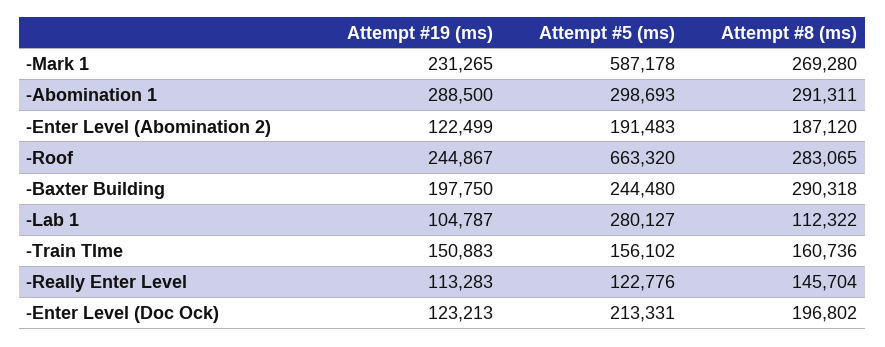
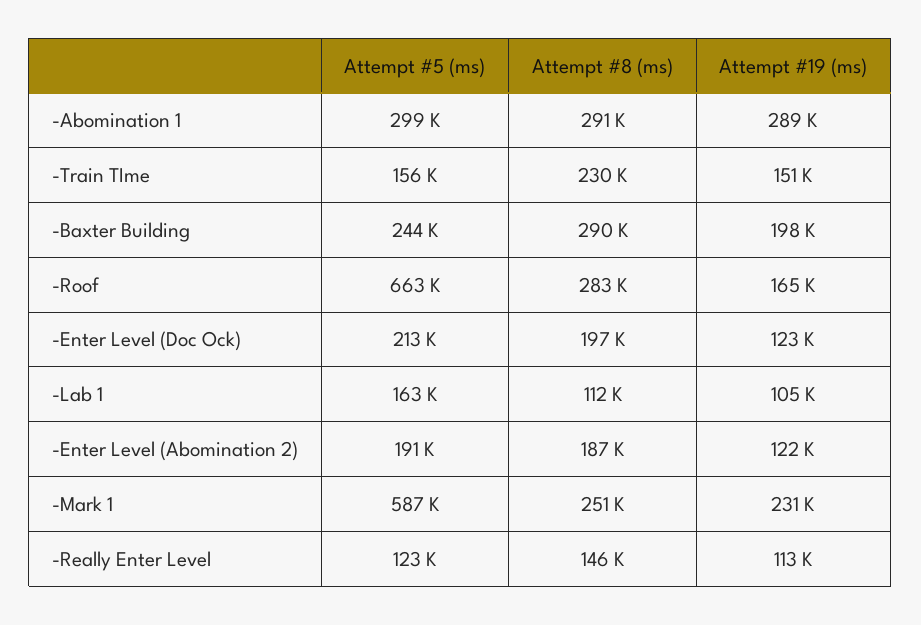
  {
    "Attempt #19 (ms)": {
      "-Mark 1": 231265,
      "-Abomination 1": 288500,
      "-Enter Level (Abomination 2)": 122499,
-     "-Roof": 244867,
+     "-Roof": 165000,
      "-Baxter Building": 197750,
      "-Lab 1": 104787,
      "-Train TIme": 150883,
      "-Really Enter Level": 113283,
      "-Enter Level (Doc Ock)": 123213
    },
    "Attempt #5 (ms)": {
      "-Mark 1": 587178,
      "-Abomination 1": 298693,
      "-Enter Level (Abomination 2)": 191483,
      "-Roof": 663320,
      "-Baxter Building": 244480,
-     "-Lab 1": 280127,
+     "-Lab 1": 163000,
      "-Train TIme": 156102,
      "-Really Enter Level": 122776,
      "-Enter Level (Doc Ock)": 213331
    },
    "Attempt #8 (ms)": {
-     "-Mark 1": 269280,
+     "-Mark 1": 251000,
      "-Abomination 1": 291311,
      "-Enter Level (Abomination 2)": 187120,
      "-Roof": 283065,
      "-Baxter Building": 290318,
      "-Lab 1": 112322,
-     "-Train TIme": 160736,
+     "-Train TIme": 230000,
      "-Really Enter Level": 145704,
      "-Enter Level (Doc Ock)": 196802
    }
  }

